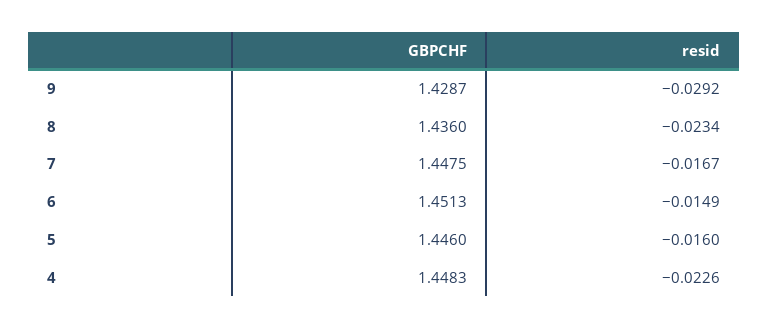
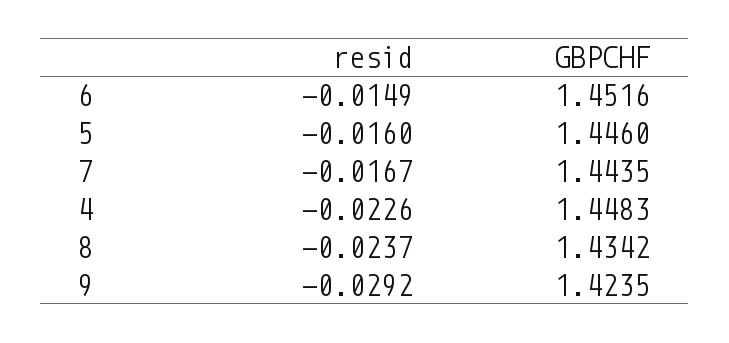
  {
    "GBPCHF": {
-     "9": 1.4287,
+     "9": 1.4235,
-     "8": 1.436,
+     "8": 1.4342,
-     "7": 1.4475,
+     "7": 1.4435,
-     "6": 1.4513,
+     "6": 1.4516,
      "5": 1.446,
      "4": 1.4483
    },
    "resid": {
      "9": -0.0292,
-     "8": -0.0234,
+     "8": -0.0237,
      "7": -0.0167,
      "6": -0.0149,
      "5": -0.016,
      "4": -0.0226
    }
  }

